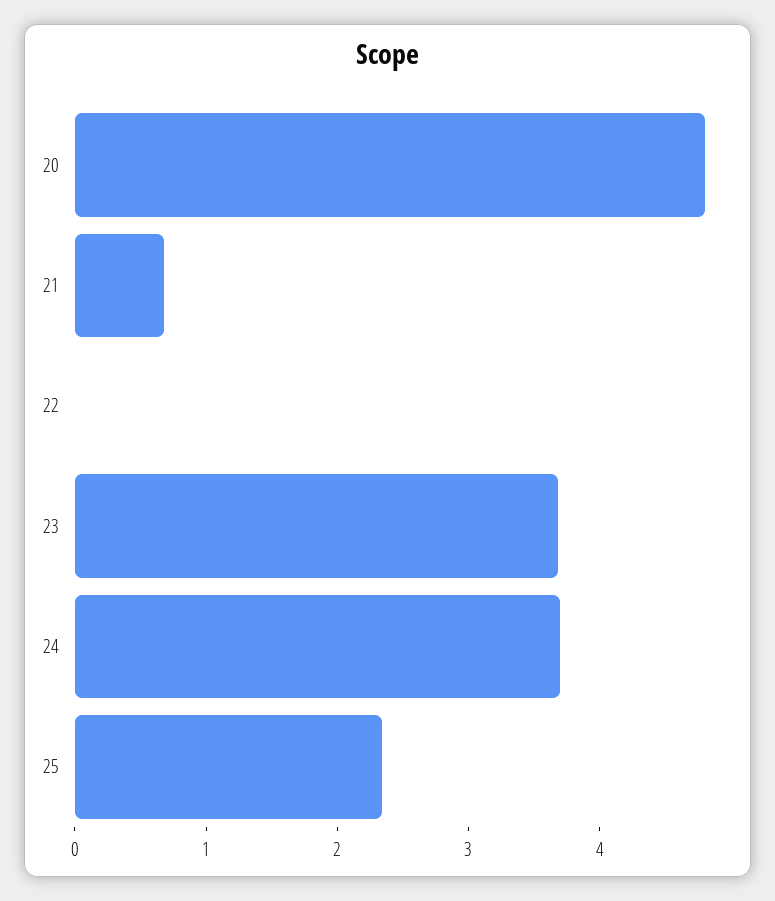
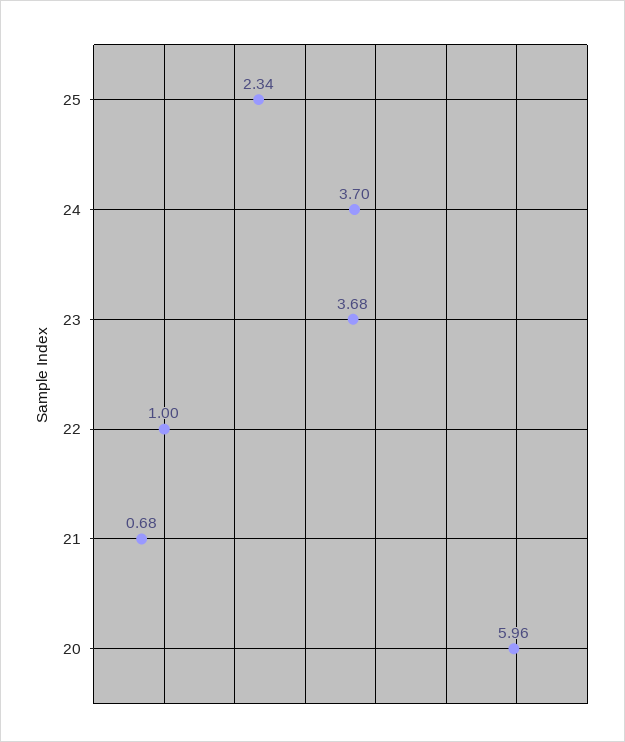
  {
-   "20": 4.8,
+   "20": 5.96,
    "21": 0.68,
-   "22": 0,
+   "22": 1,
    "23": 3.68,
    "24": 3.7,
    "25": 2.34
  }

